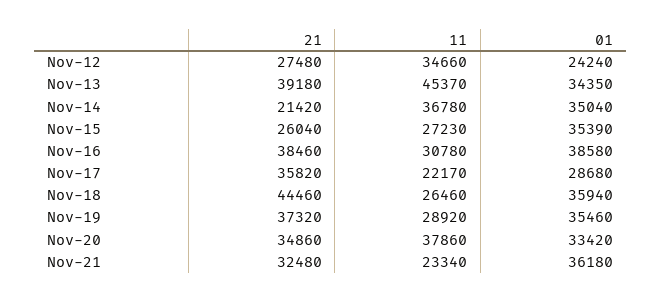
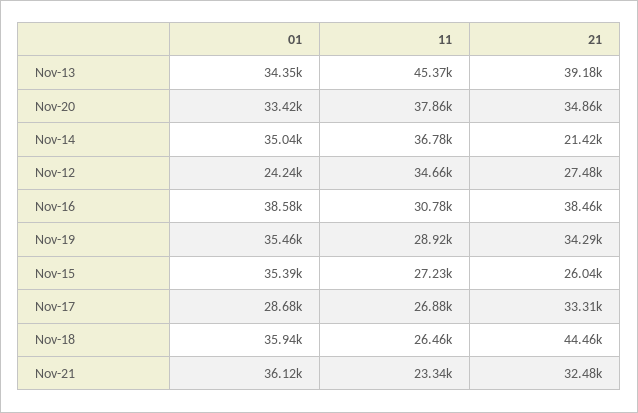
  {
    "21": {
      "Nov-12": 27480,
      "Nov-13": 39180,
      "Nov-14": 21420,
      "Nov-15": 26040,
      "Nov-16": 38460,
-     "Nov-17": 35820,
+     "Nov-17": 33310,
      "Nov-18": 44460,
-     "Nov-19": 37320,
+     "Nov-19": 34290,
      "Nov-20": 34860,
      "Nov-21": 32480
    },
    "11": {
      "Nov-12": 34660,
      "Nov-13": 45370,
      "Nov-14": 36780,
      "Nov-15": 27230,
      "Nov-16": 30780,
-     "Nov-17": 22170,
+     "Nov-17": 26880,
      "Nov-18": 26460,
      "Nov-19": 28920,
      "Nov-20": 37860,
      "Nov-21": 23340
    },
    "01": {
      "Nov-12": 24240,
      "Nov-13": 34350,
      "Nov-14": 35040,
      "Nov-15": 35390,
      "Nov-16": 38580,
      "Nov-17": 28680,
      "Nov-18": 35940,
      "Nov-19": 35460,
      "Nov-20": 33420,
-     "Nov-21": 36180
+     "Nov-21": 36120
    }
  }

